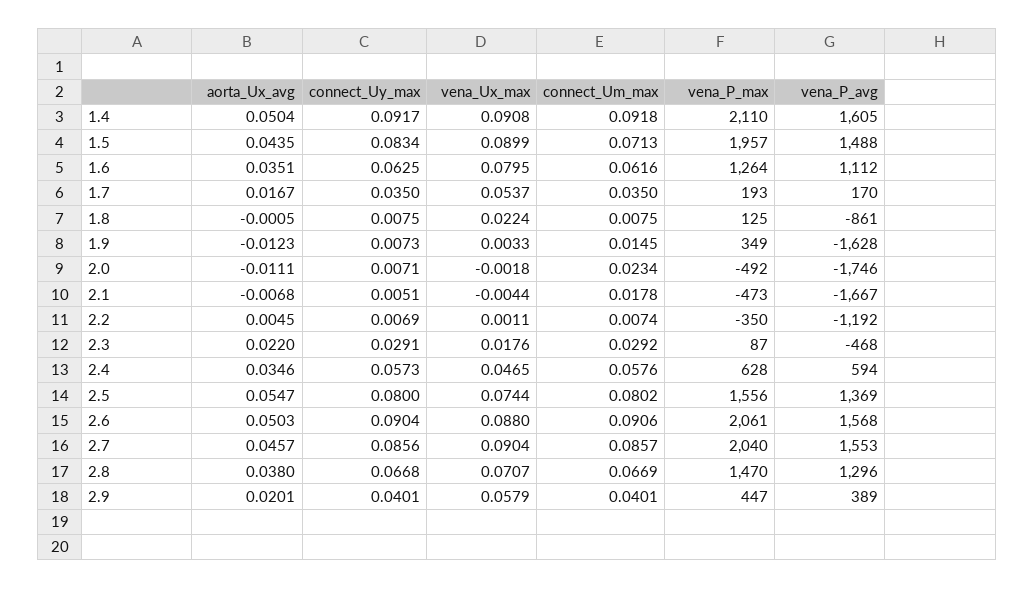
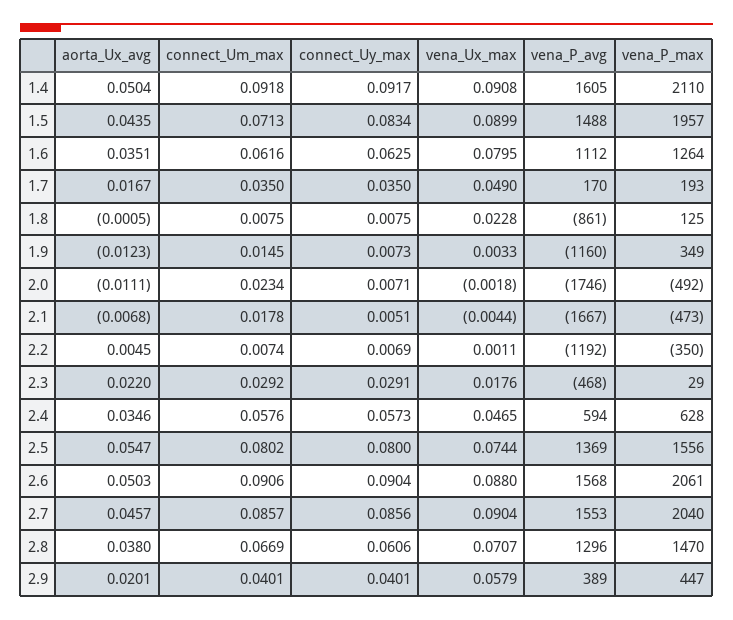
  {
    "aorta_Ux_avg": {
      "1.4": 0.0504,
      "1.5": 0.0435,
      "1.6": 0.0351,
      "1.7": 0.0167,
      "1.8": -0.0005,
      "1.9": -0.0123,
      "2.0": -0.0111,
      "2.1": -0.0068,
      "2.2": 0.0045,
      "2.3": 0.022,
      "2.4": 0.0346,
      "2.5": 0.0547,
      "2.6": 0.0503,
      "2.7": 0.0457,
      "2.8": 0.038,
      "2.9": 0.0201
    },
    "connect_Uy_max": {
      "1.4": 0.0917,
      "1.5": 0.0834,
      "1.6": 0.0625,
      "1.7": 0.035,
      "1.8": 0.0075,
      "1.9": 0.0073,
      "2.0": 0.0071,
      "2.1": 0.0051,
      "2.2": 0.0069,
      "2.3": 0.0291,
      "2.4": 0.0573,
      "2.5": 0.08,
      "2.6": 0.0904,
      "2.7": 0.0856,
-     "2.8": 0.0668,
+     "2.8": 0.0606,
      "2.9": 0.0401
    },
    "vena_Ux_max": {
      "1.4": 0.0908,
      "1.5": 0.0899,
      "1.6": 0.0795,
-     "1.7": 0.0537,
+     "1.7": 0.049,
-     "1.8": 0.0224,
+     "1.8": 0.0228,
      "1.9": 0.0033,
      "2.0": -0.0018,
      "2.1": -0.0044,
      "2.2": 0.0011,
      "2.3": 0.0176,
      "2.4": 0.0465,
      "2.5": 0.0744,
      "2.6": 0.088,
      "2.7": 0.0904,
      "2.8": 0.0707,
      "2.9": 0.0579
    },
    "connect_Um_max": {
      "1.4": 0.0918,
      "1.5": 0.0713,
      "1.6": 0.0616,
      "1.7": 0.035,
      "1.8": 0.0075,
      "1.9": 0.0145,
      "2.0": 0.0234,
      "2.1": 0.0178,
      "2.2": 0.0074,
      "2.3": 0.0292,
      "2.4": 0.0576,
      "2.5": 0.0802,
      "2.6": 0.0906,
      "2.7": 0.0857,
      "2.8": 0.0669,
      "2.9": 0.0401
    },
    "vena_P_max": {
      "1.4": 2110,
      "1.5": 1957,
      "1.6": 1264,
      "1.7": 193,
      "1.8": 125,
      "1.9": 349,
      "2.0": -492,
      "2.1": -473,
      "2.2": -350,
-     "2.3": 87,
+     "2.3": 29,
      "2.4": 628,
      "2.5": 1556,
      "2.6": 2061,
      "2.7": 2040,
      "2.8": 1470,
      "2.9": 447
    },
    "vena_P_avg": {
      "1.4": 1605,
      "1.5": 1488,
      "1.6": 1112,
      "1.7": 170,
      "1.8": -861,
-     "1.9": -1628,
+     "1.9": -1160,
      "2.0": -1746,
      "2.1": -1667,
      "2.2": -1192,
      "2.3": -468,
      "2.4": 594,
      "2.5": 1369,
      "2.6": 1568,
      "2.7": 1553,
      "2.8": 1296,
      "2.9": 389
    }
  }

